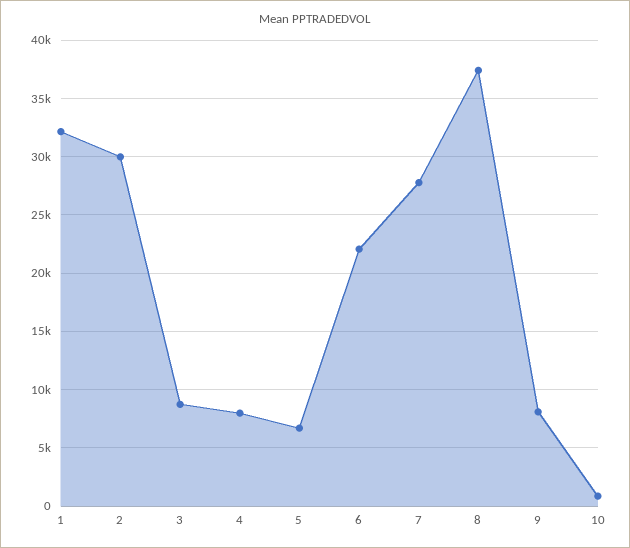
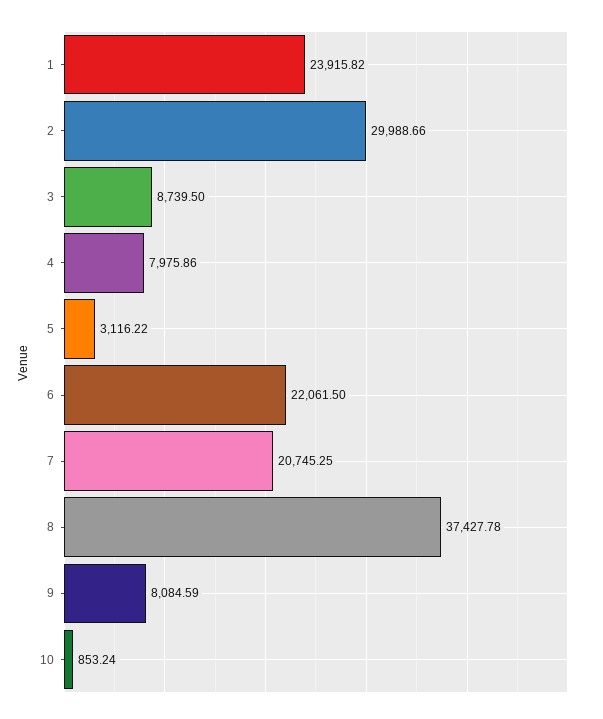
  {
-   "1": 32000,
+   "1": 23915.82,
    "2": 29988.66,
    "3": 8739.5,
    "4": 7975.86,
-   "5": 7000,
+   "5": 3116.22,
    "6": 22061.5,
-   "7": 28000,
+   "7": 20745.25,
    "8": 37427.78,
    "9": 8084.59,
    "10": 853.24
  }

